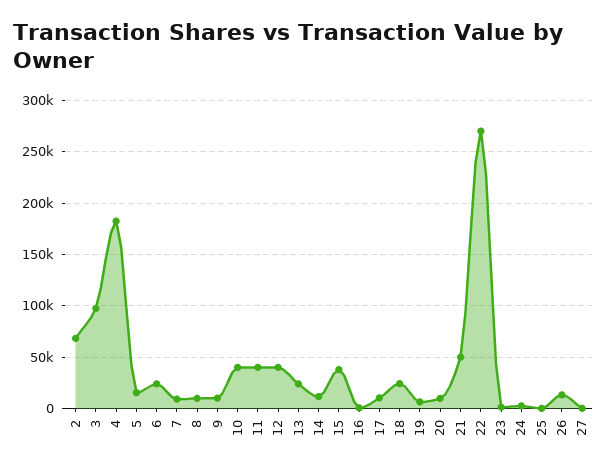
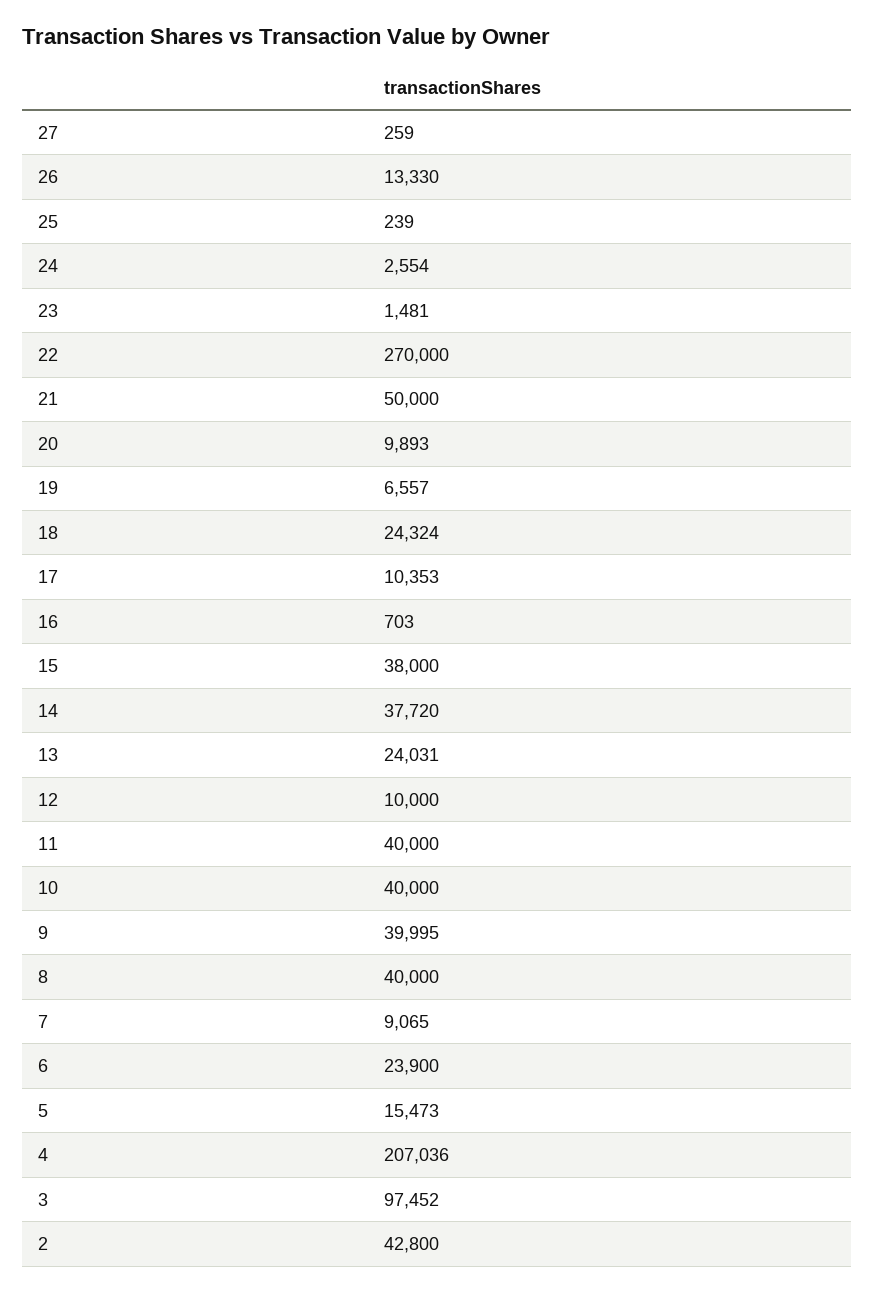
  {
-   "2": 70000,
+   "2": 42800,
    "3": 97452,
-   "4": 180000,
+   "4": 207036,
    "5": 15473,
    "6": 23900,
    "7": 9065,
-   "8": 10000,
+   "8": 40000,
-   "9": 10000,
+   "9": 39995,
    "10": 40000,
    "11": 40000,
-   "12": 40000,
+   "12": 10000,
    "13": 24031,
-   "14": 10000,
+   "14": 37720,
    "15": 38000,
    "16": 703,
    "17": 10353,
    "18": 24324,
    "19": 6557,
    "20": 9893,
    "21": 50000,
    "22": 270000,
    "23": 1481,
    "24": 2554,
    "25": 239,
    "26": 13330,
    "27": 259
  }

